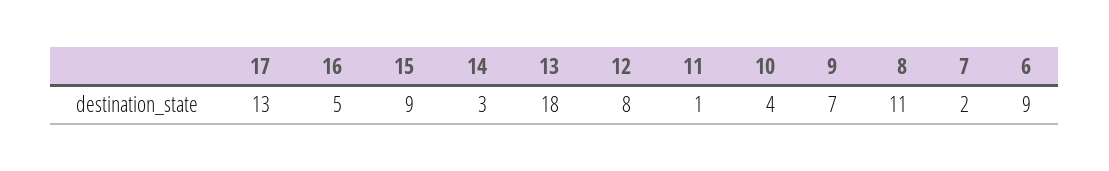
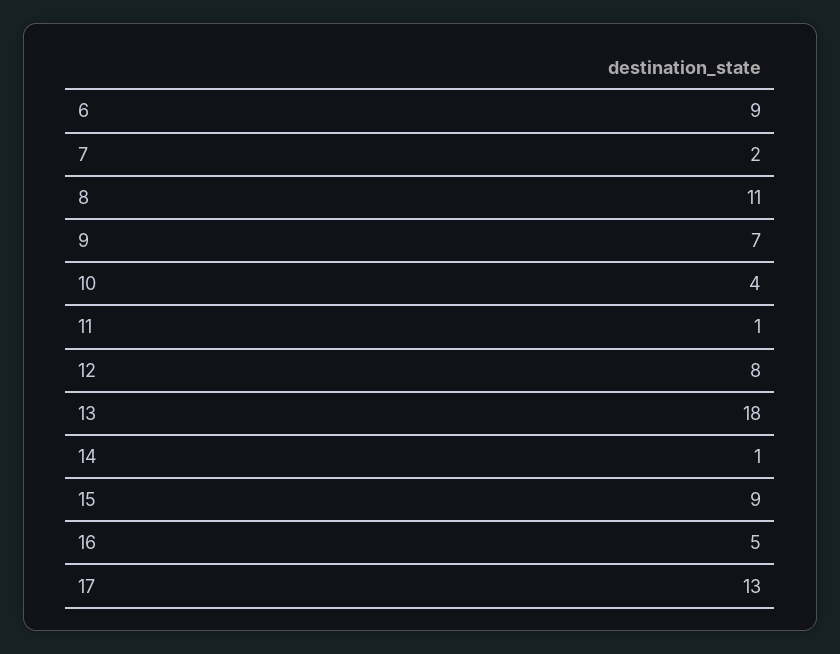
  {
    "17": 13,
    "16": 5,
    "15": 9,
-   "14": 3,
+   "14": 1,
    "13": 18,
    "12": 8,
    "11": 1,
    "10": 4,
    "9": 7,
    "8": 11,
    "7": 2,
    "6": 9
  }

